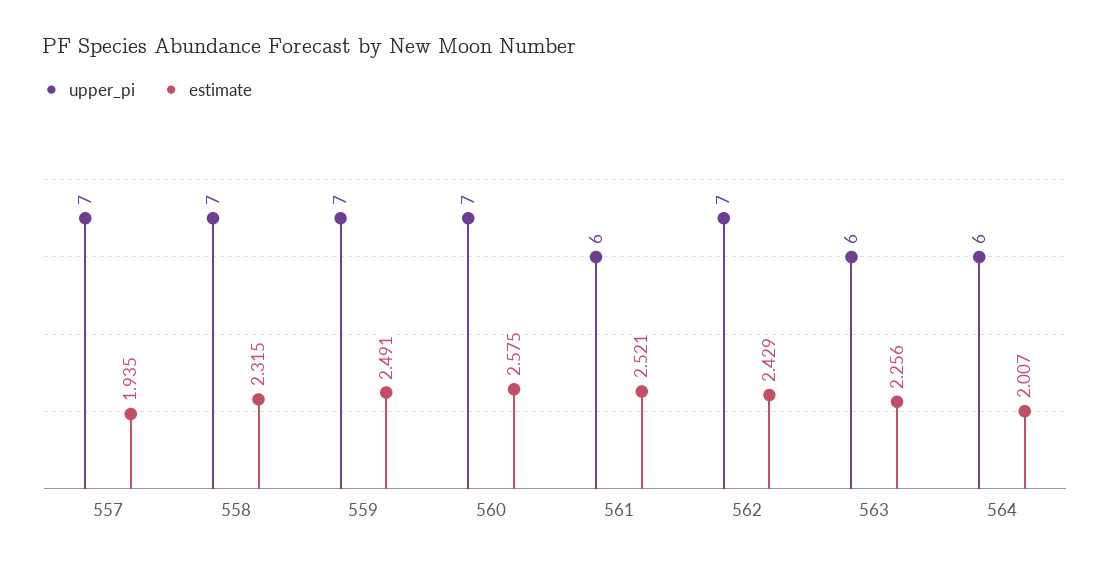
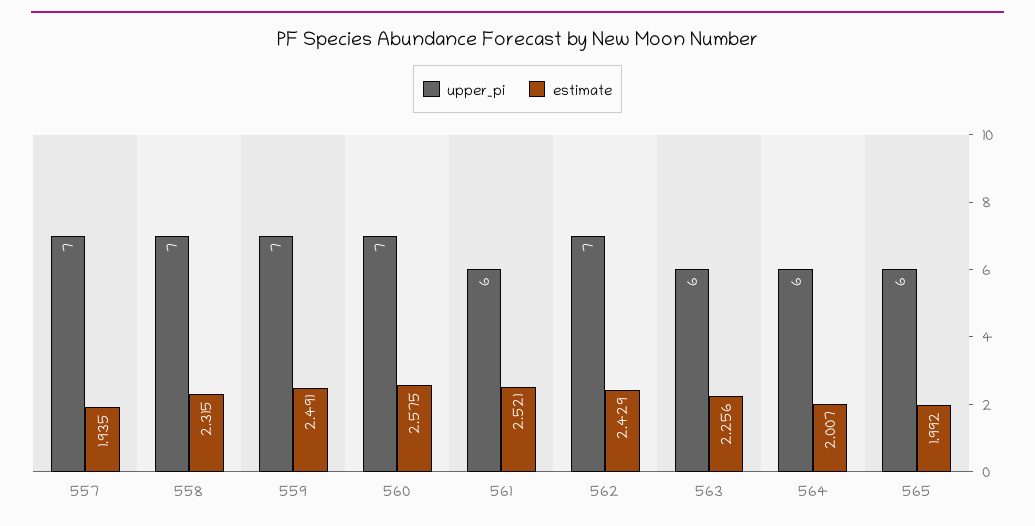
  {
    "upper_pi": {
      "557": 7,
      "558": 7,
      "559": 7,
      "560": 7,
      "561": 6,
      "562": 7,
      "563": 6,
-     "564": 6
+     "564": 6,
+     "565": 6
    },
    "estimate": {
      "557": 1.935,
      "558": 2.315,
      "559": 2.491,
      "560": 2.575,
      "561": 2.521,
      "562": 2.429,
      "563": 2.256,
-     "564": 2.007
+     "564": 2.007,
+     "565": 1.992
    }
  }

